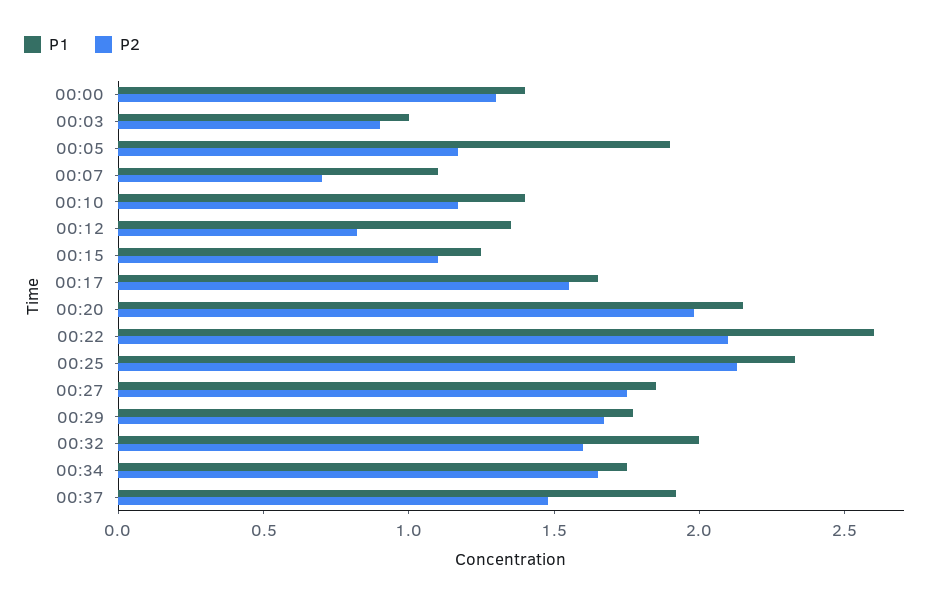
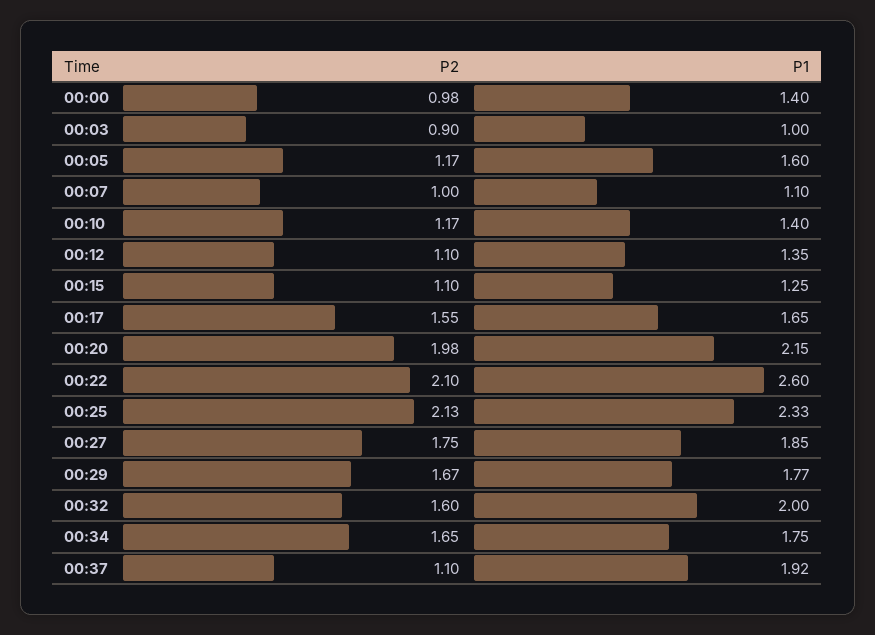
  {
    "P1": {
      "00:00": 1.4,
      "00:03": 1,
-     "00:05": 1.9,
+     "00:05": 1.6,
      "00:07": 1.1,
      "00:10": 1.4,
      "00:12": 1.35,
      "00:15": 1.25,
      "00:17": 1.65,
      "00:20": 2.15,
      "00:22": 2.6,
      "00:25": 2.33,
      "00:27": 1.85,
      "00:29": 1.77,
      "00:32": 2,
      "00:34": 1.75,
      "00:37": 1.92
    },
    "P2": {
-     "00:00": 1.3,
+     "00:00": 0.98,
      "00:03": 0.9,
      "00:05": 1.17,
-     "00:07": 0.7,
+     "00:07": 1,
      "00:10": 1.17,
-     "00:12": 0.8,
+     "00:12": 1.1,
      "00:15": 1.1,
      "00:17": 1.55,
      "00:20": 1.98,
      "00:22": 2.1,
      "00:25": 2.13,
      "00:27": 1.75,
      "00:29": 1.67,
      "00:32": 1.6,
      "00:34": 1.65,
-     "00:37": 1.5
+     "00:37": 1.1
    }
  }

